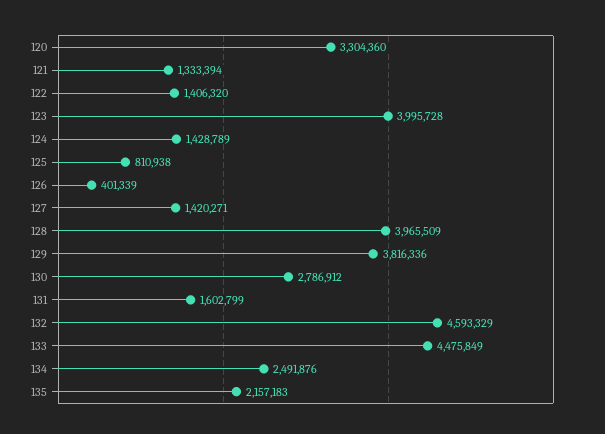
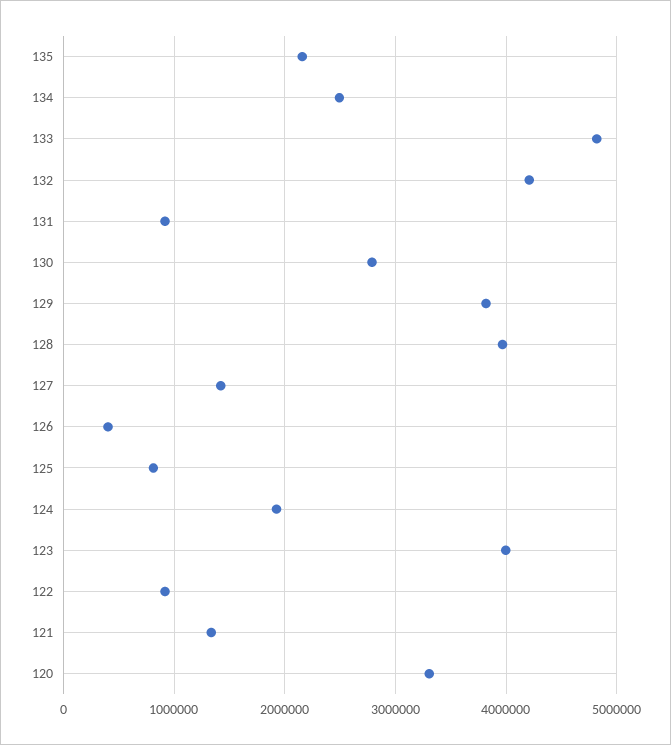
  {
    "120": 3304360,
    "121": 1333394,
-   "122": 1406320,
+   "122": 900000,
    "123": 3995728,
-   "124": 1428789,
+   "124": 1900000,
    "125": 810938,
    "126": 401339,
    "127": 1420271,
    "128": 3965509,
    "129": 3816336,
    "130": 2786912,
-   "131": 1602799,
+   "131": 900000,
-   "132": 4593329,
+   "132": 4200000,
-   "133": 4475849,
+   "133": 4800000,
    "134": 2491876,
    "135": 2157183
  }

